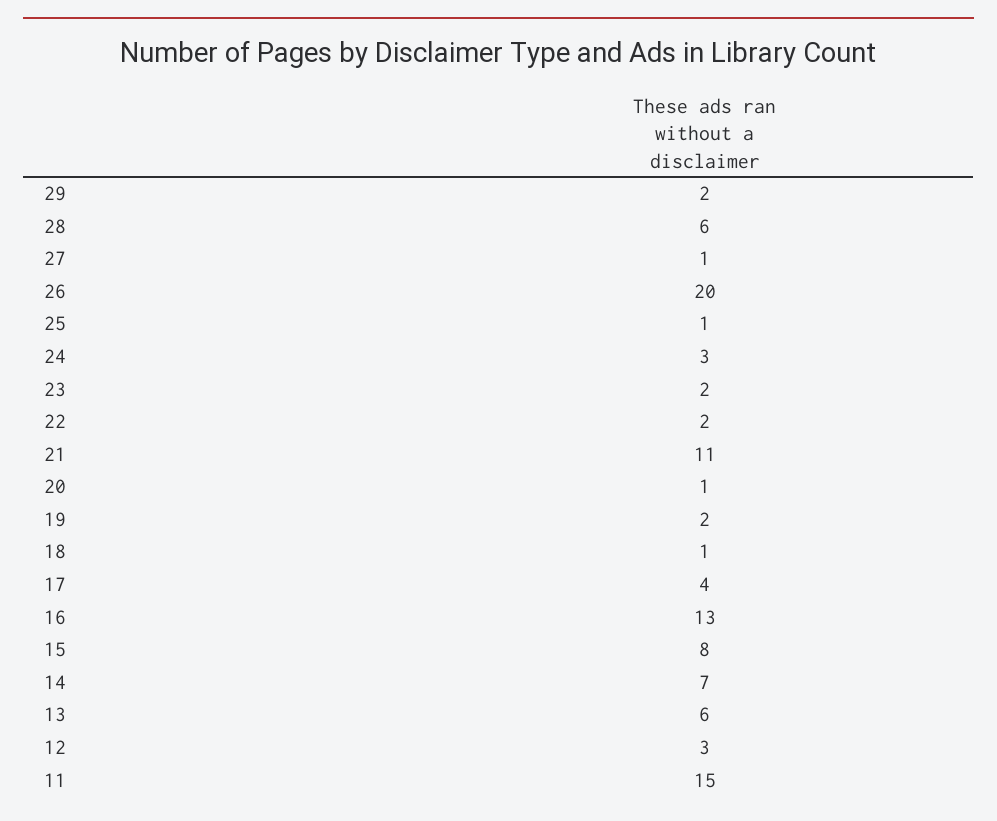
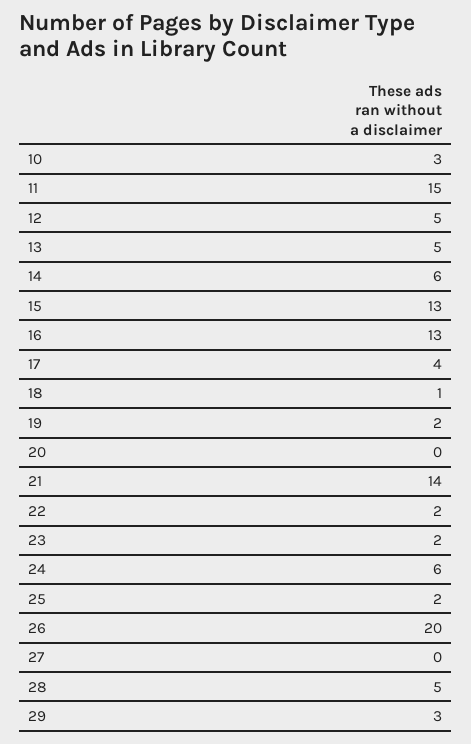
  {
-   "29": 2,
+   "29": 3,
-   "28": 6,
+   "28": 5,
-   "27": 1,
+   "27": 0,
    "26": 20,
-   "25": 1,
+   "25": 2,
-   "24": 3,
+   "24": 6,
    "23": 2,
    "22": 2,
-   "21": 11,
+   "21": 14,
-   "20": 1,
+   "20": 0,
    "19": 2,
    "18": 1,
    "17": 4,
    "16": 13,
-   "15": 8,
+   "15": 13,
-   "14": 7,
+   "14": 6,
-   "13": 6,
+   "13": 5,
-   "12": 3,
+   "12": 5,
-   "11": 15
+   "11": 15,
+   "10": 3
  }

